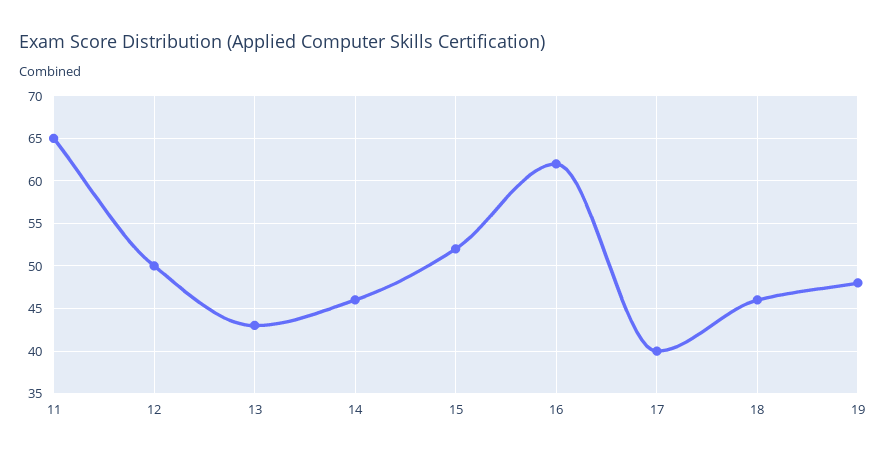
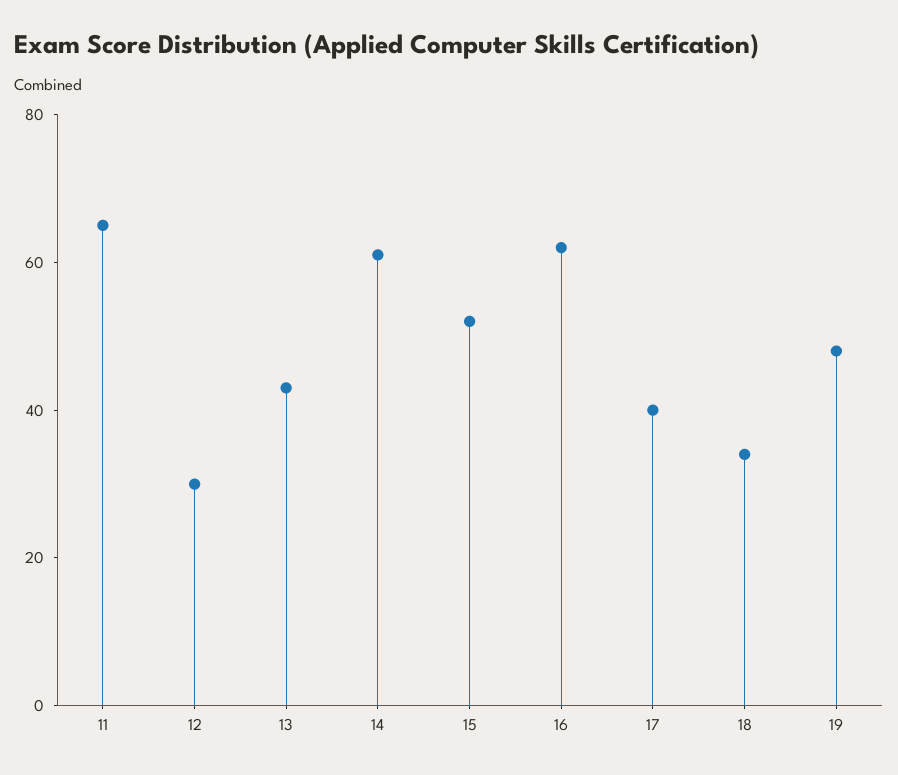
  {
    "11": 65,
-   "12": 50,
+   "12": 30,
    "13": 43,
-   "14": 46,
+   "14": 60,
    "15": 52,
    "16": 62,
    "17": 40,
-   "18": 46,
+   "18": 35,
    "19": 48
  }

